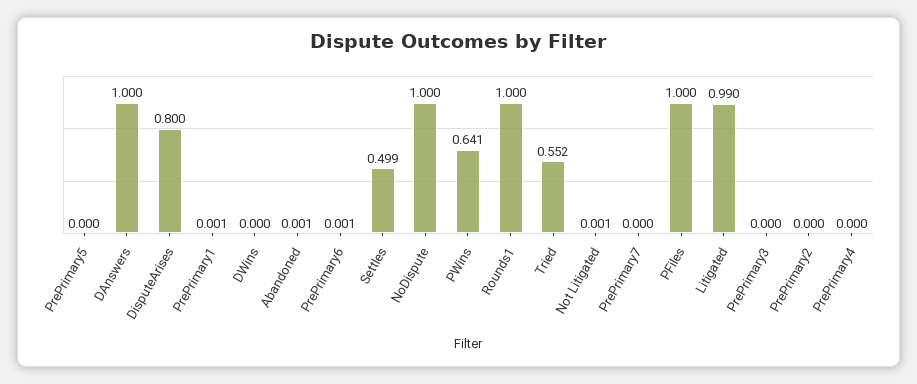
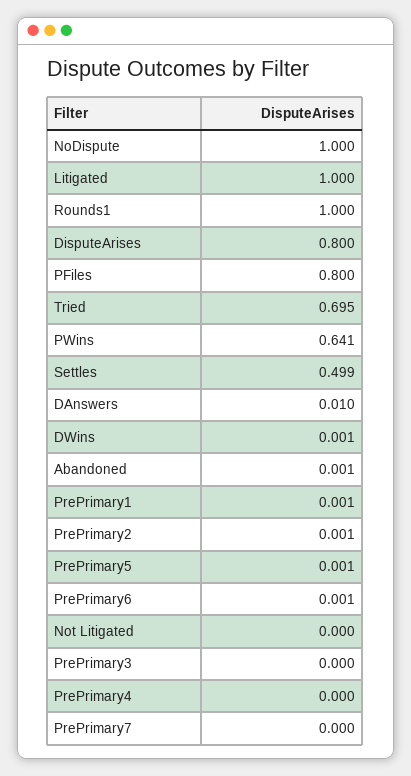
  {
-   "PrePrimary5": 0,
+   "PrePrimary5": 0.001,
-   "DAnswers": 1,
+   "DAnswers": 0.01,
    "DisputeArises": 0.8,
    "PrePrimary1": 0.001,
-   "DWins": 0,
+   "DWins": 0.001,
    "Abandoned": 0.001,
    "PrePrimary6": 0.001,
    "Settles": 0.499,
    "NoDispute": 1,
    "PWins": 0.641,
    "Rounds1": 1,
-   "Tried": 0.552,
+   "Tried": 0.695,
-   "Not Litigated": 0.001,
+   "Not Litigated": 0,
    "PrePrimary7": 0,
-   "PFiles": 1,
+   "PFiles": 0.8,
-   "Litigated": 0.99,
+   "Litigated": 1,
    "PrePrimary3": 0,
-   "PrePrimary2": 0,
+   "PrePrimary2": 0.001,
    "PrePrimary4": 0
  }

